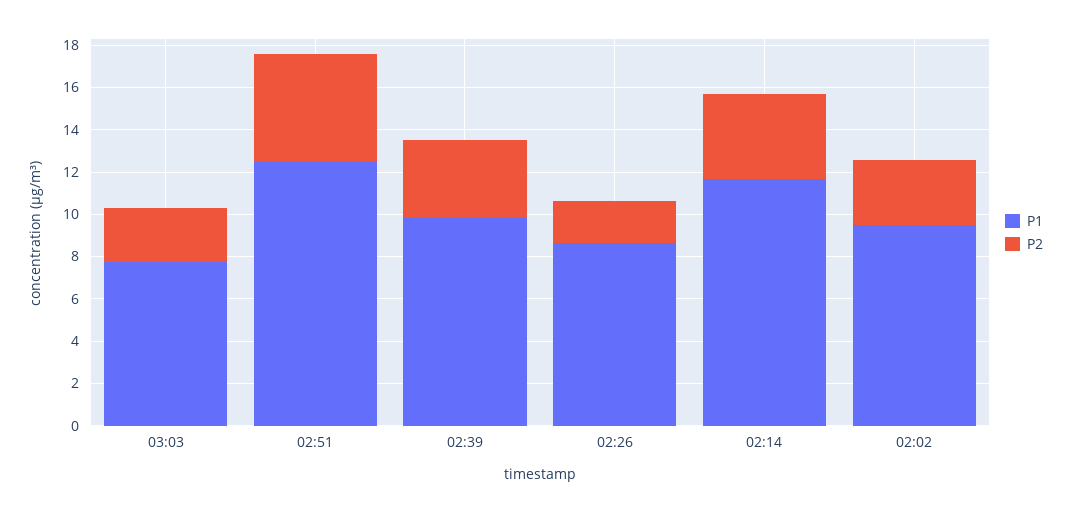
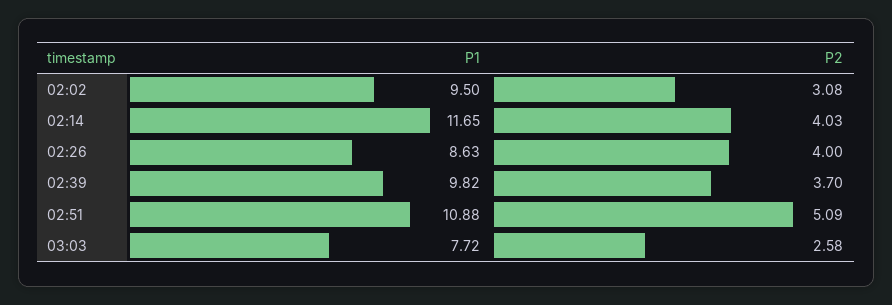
  {
    "P1": {
      "03:03": 7.72,
-     "02:51": 12.5,
+     "02:51": 10.88,
      "02:39": 9.82,
      "02:26": 8.63,
      "02:14": 11.65,
      "02:02": 9.5
    },
    "P2": {
      "03:03": 2.58,
      "02:51": 5.09,
      "02:39": 3.7,
-     "02:26": 2,
+     "02:26": 4,
      "02:14": 4.03,
      "02:02": 3.08
    }
  }

